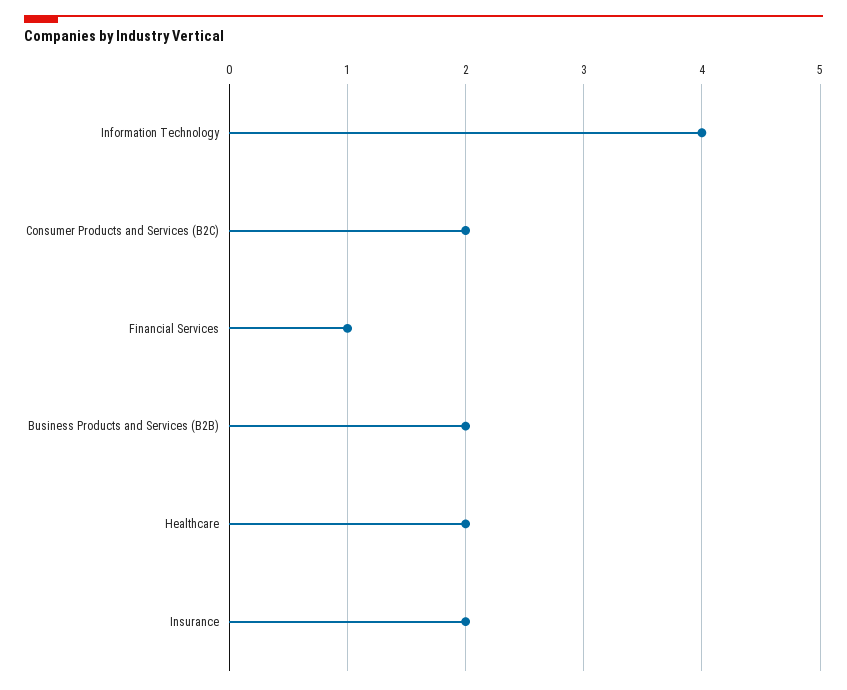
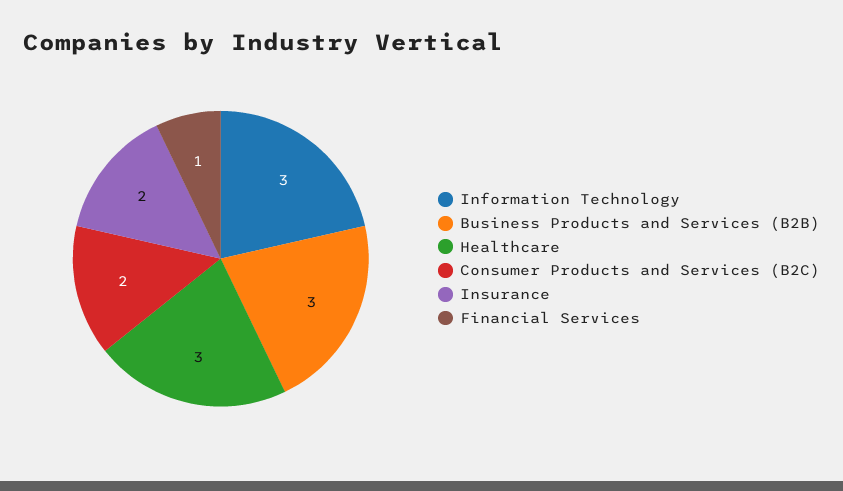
  {
-   "Information Technology": 4,
+   "Information Technology": 3,
    "Consumer Products and Services (B2C)": 2,
    "Financial Services": 1,
-   "Business Products and Services (B2B)": 2,
+   "Business Products and Services (B2B)": 3,
-   "Healthcare": 2,
+   "Healthcare": 3,
    "Insurance": 2
  }

